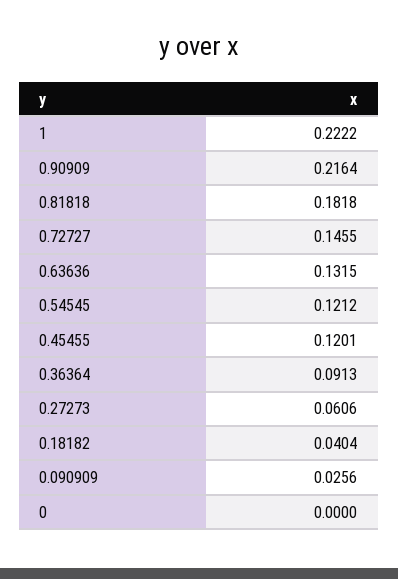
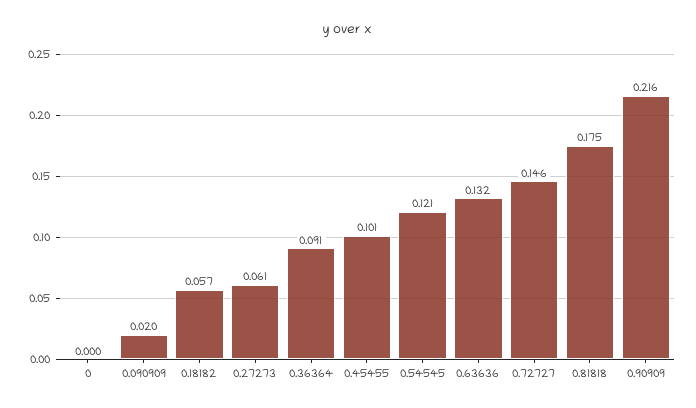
  {
-   "1": 0.2222,
    "0.90909": 0.2164,
-   "0.81818": 0.1818,
+   "0.81818": 0.175,
    "0.72727": 0.1455,
    "0.63636": 0.1315,
    "0.54545": 0.1212,
-   "0.45455": 0.1201,
+   "0.45455": 0.101,
    "0.36364": 0.0913,
    "0.27273": 0.0606,
-   "0.18182": 0.0404,
+   "0.18182": 0.057,
-   "0.090909": 0.0256,
+   "0.090909": 0.02,
    "0": 0
  }

